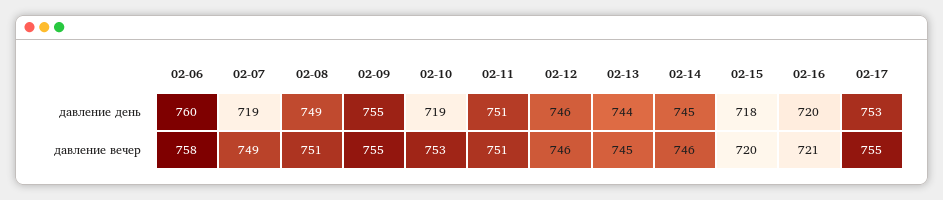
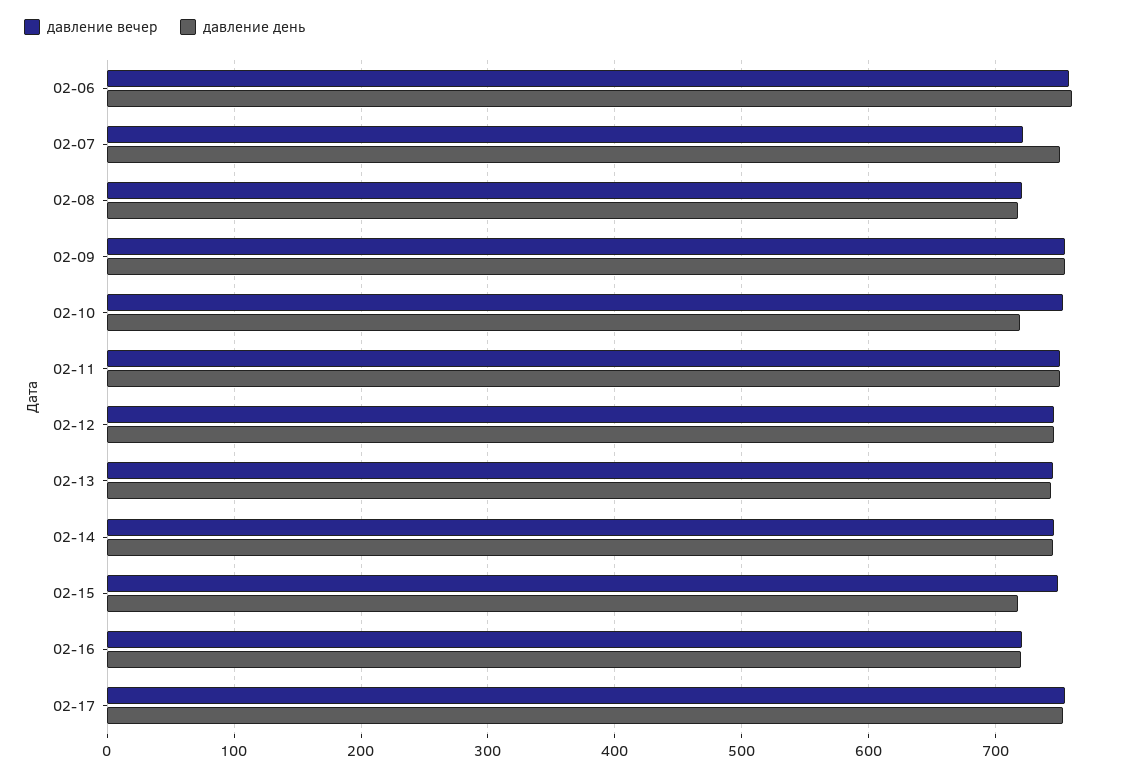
  {
    "давление день": {
      "02-06": 760,
-     "02-07": 719,
+     "02-07": 750,
-     "02-08": 749,
+     "02-08": 720,
      "02-09": 755,
      "02-10": 719,
      "02-11": 751,
      "02-12": 746,
      "02-13": 744,
      "02-14": 745,
      "02-15": 718,
      "02-16": 720,
      "02-17": 753
    },
    "давление вечер": {
      "02-06": 758,
-     "02-07": 749,
+     "02-07": 720,
-     "02-08": 751,
+     "02-08": 720,
      "02-09": 755,
      "02-10": 753,
      "02-11": 751,
      "02-12": 746,
      "02-13": 745,
      "02-14": 746,
-     "02-15": 720,
+     "02-15": 750,
      "02-16": 721,
      "02-17": 755
    }
  }

